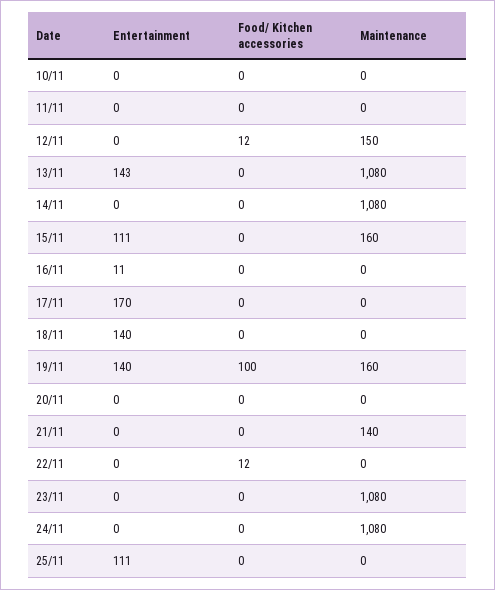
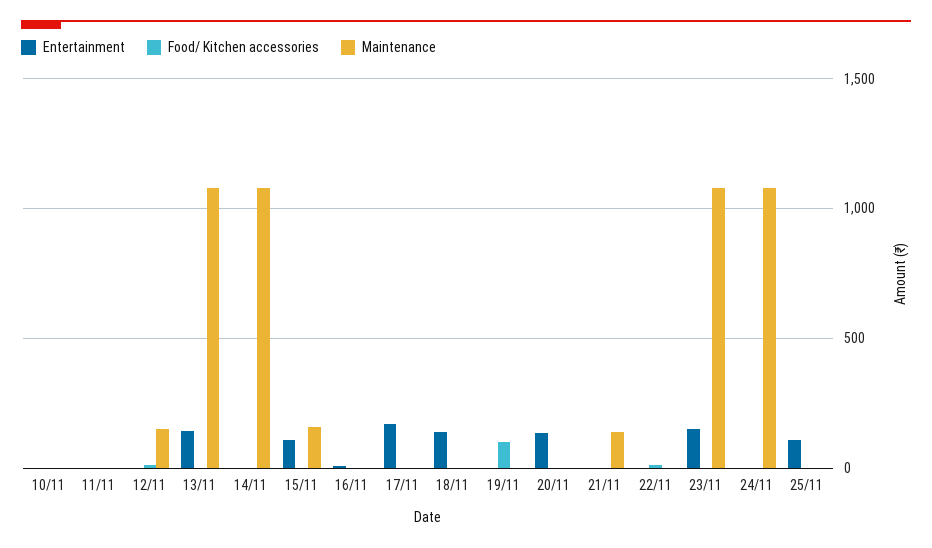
  {
    "Entertainment": {
      "10/11": 0,
      "11/11": 0,
      "12/11": 0,
      "13/11": 143,
      "14/11": 0,
      "15/11": 111,
      "16/11": 11,
      "17/11": 170,
      "18/11": 140,
-     "19/11": 140,
+     "19/11": 0,
-     "20/11": 0,
+     "20/11": 150,
      "21/11": 0,
      "22/11": 0,
-     "23/11": 0,
+     "23/11": 150,
      "24/11": 0,
      "25/11": 111
    },
    "Food/ Kitchen accessories": {
      "10/11": 0,
      "11/11": 0,
      "12/11": 12,
      "13/11": 0,
      "14/11": 0,
      "15/11": 0,
      "16/11": 0,
      "17/11": 0,
      "18/11": 0,
      "19/11": 100,
      "20/11": 0,
      "21/11": 0,
      "22/11": 12,
      "23/11": 0,
      "24/11": 0,
      "25/11": 0
    },
    "Maintenance": {
      "10/11": 0,
      "11/11": 0,
      "12/11": 150,
      "13/11": 1080,
      "14/11": 1080,
      "15/11": 160,
      "16/11": 0,
      "17/11": 0,
      "18/11": 0,
-     "19/11": 160,
+     "19/11": 0,
      "20/11": 0,
      "21/11": 140,
      "22/11": 0,
      "23/11": 1080,
      "24/11": 1080,
      "25/11": 0
    }
  }

